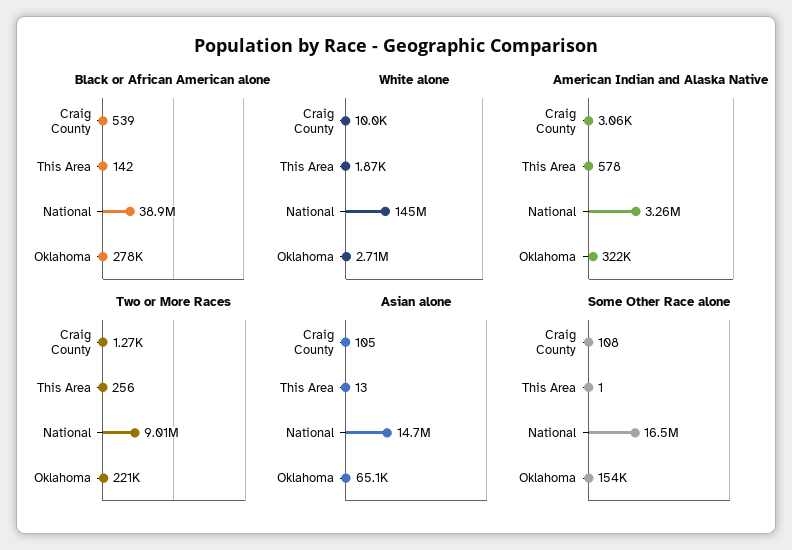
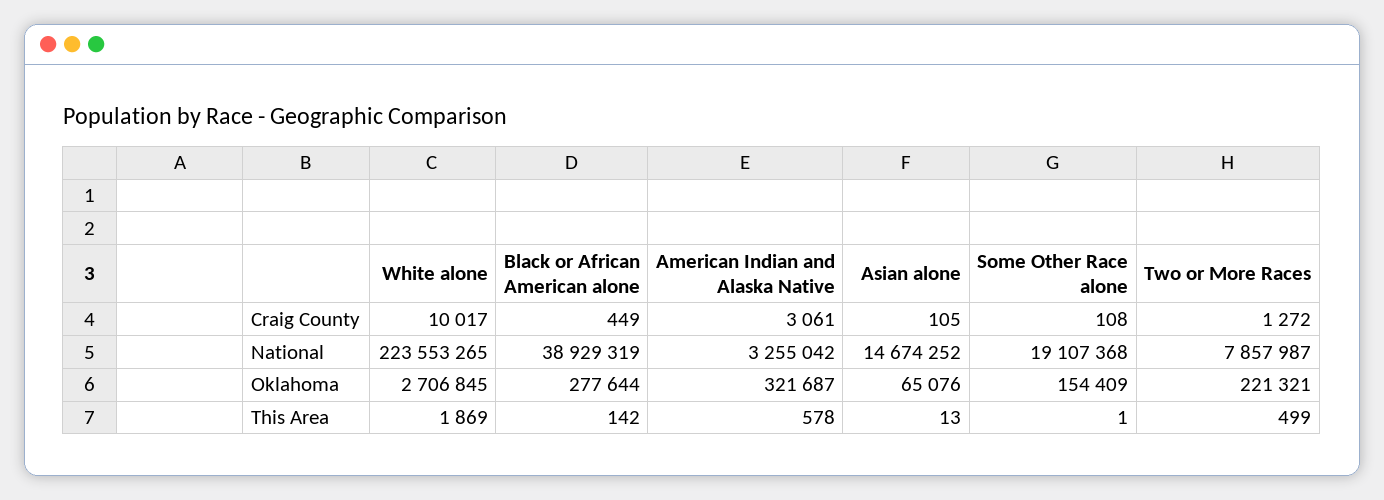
  {
    "Black or African American alone": {
-     "Craig County": 539,
+     "Craig County": 449,
      "This Area": 142,
      "National": 38929319,
      "Oklahoma": 277644
    },
    "White alone": {
      "Craig County": 10017,
      "This Area": 1869,
-     "National": 145000000,
+     "National": 223553265,
      "Oklahoma": 2706845
    },
    "American Indian and Alaska Native": {
      "Craig County": 3061,
      "This Area": 578,
      "National": 3255042,
      "Oklahoma": 321687
    },
    "Two or More Races": {
      "Craig County": 1272,
-     "This Area": 256,
+     "This Area": 499,
-     "National": 9010000,
+     "National": 7857987,
      "Oklahoma": 221321
    },
    "Asian alone": {
      "Craig County": 105,
      "This Area": 13,
      "National": 14674252,
      "Oklahoma": 65076
    },
    "Some Other Race alone": {
      "Craig County": 108,
      "This Area": 1,
-     "National": 16500000,
+     "National": 19107368,
      "Oklahoma": 154409
    }
  }

